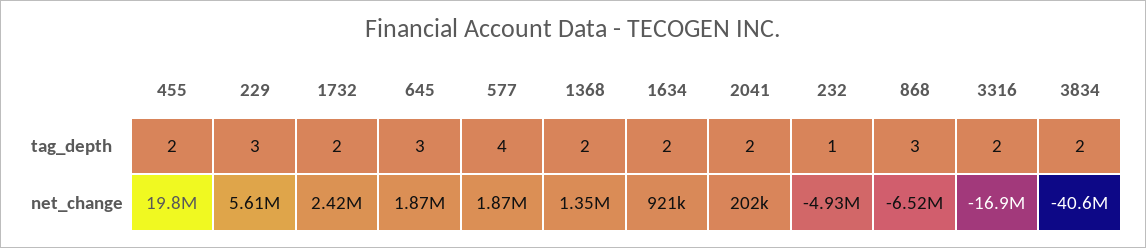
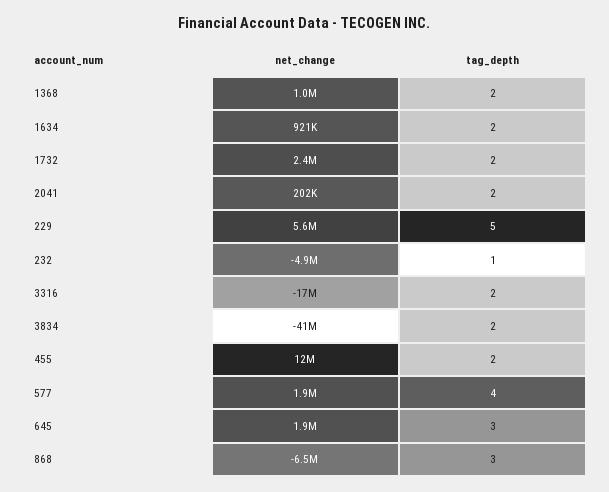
  {
    "455": {
      "tag_depth": 2,
-     "net_change": 19800000
+     "net_change": 12000000
    },
    "229": {
-     "tag_depth": 3,
+     "tag_depth": 5,
      "net_change": 5610000
    },
    "1732": {
      "tag_depth": 2,
      "net_change": 2420000
    },
    "645": {
      "tag_depth": 3,
      "net_change": 1870000
    },
    "577": {
      "tag_depth": 4,
      "net_change": 1870000
    },
    "1368": {
      "tag_depth": 2,
-     "net_change": 1350000
+     "net_change": 1000000
    },
    "1634": {
      "tag_depth": 2,
      "net_change": 921000
    },
    "2041": {
      "tag_depth": 2,
      "net_change": 202000
    },
    "232": {
      "tag_depth": 1,
      "net_change": -4930000
    },
    "868": {
      "tag_depth": 3,
      "net_change": -6520000
    },
    "3316": {
      "tag_depth": 2,
      "net_change": -16900000
    },
    "3834": {
      "tag_depth": 2,
      "net_change": -40600000
    }
  }

